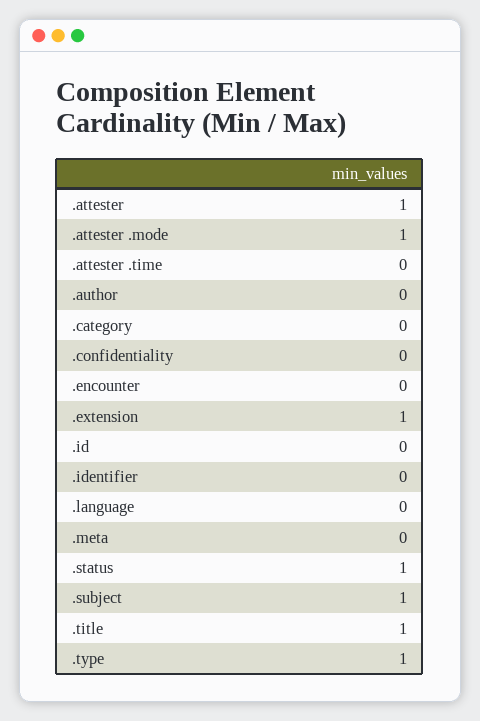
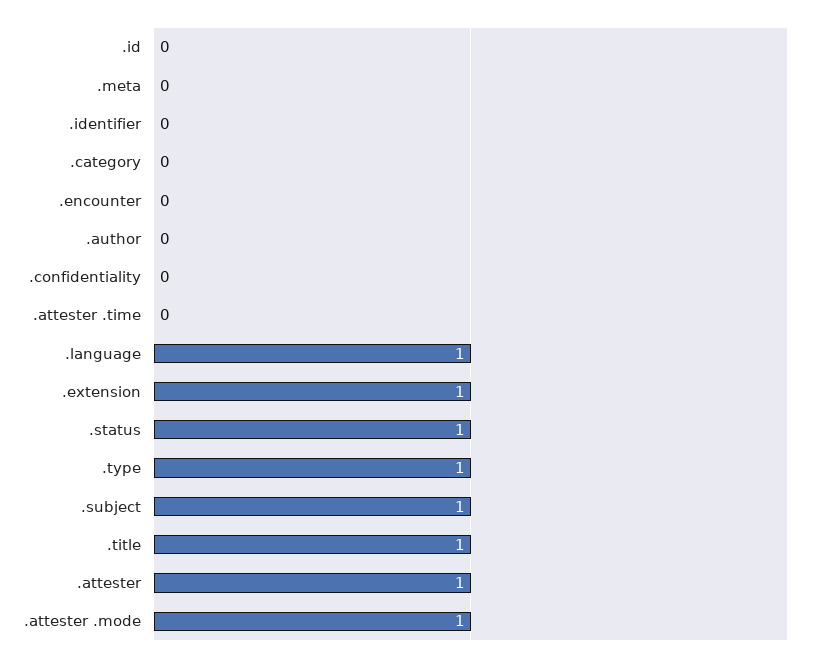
  {
    ".attester": 1,
    ".attester .mode": 1,
    ".attester .time": 0,
    ".author": 0,
    ".category": 0,
    ".confidentiality": 0,
    ".encounter": 0,
    ".extension": 1,
    ".id": 0,
    ".identifier": 0,
-   ".language": 0,
+   ".language": 1,
    ".meta": 0,
    ".status": 1,
    ".subject": 1,
    ".title": 1,
    ".type": 1
  }

